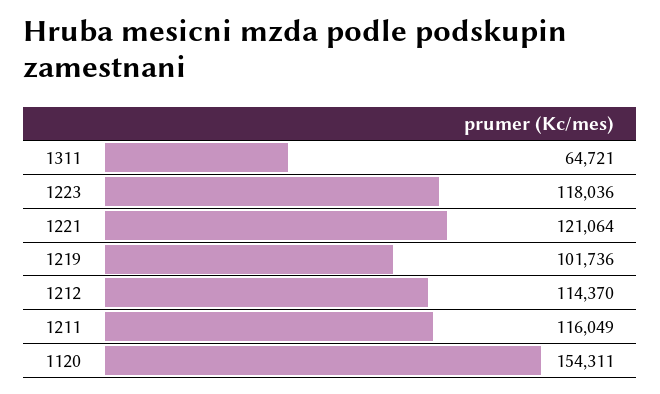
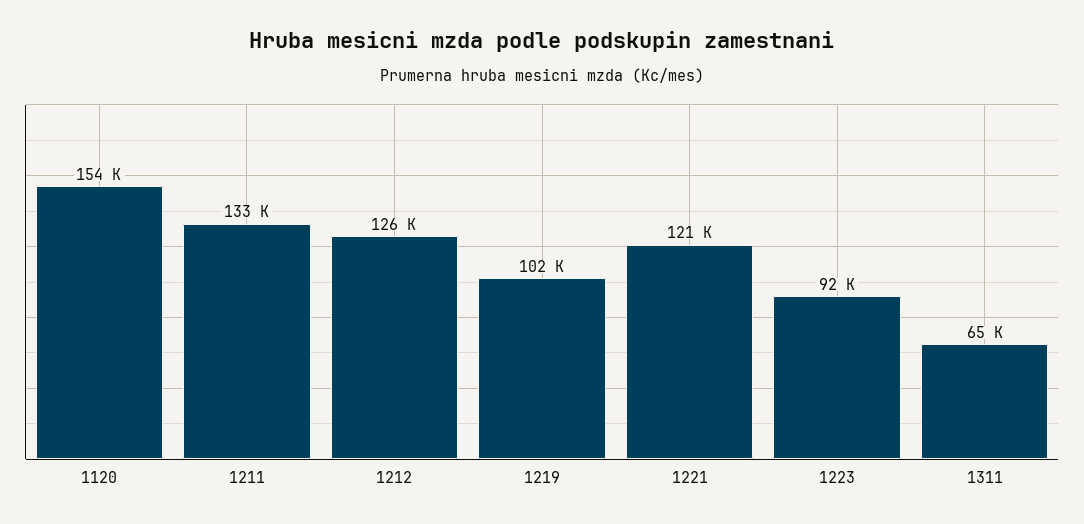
  {
    "1311": 64721,
-   "1223": 118036,
+   "1223": 92000,
    "1221": 121064,
    "1219": 101736,
-   "1212": 114370,
+   "1212": 126000,
-   "1211": 116049,
+   "1211": 133000,
    "1120": 154311
  }

